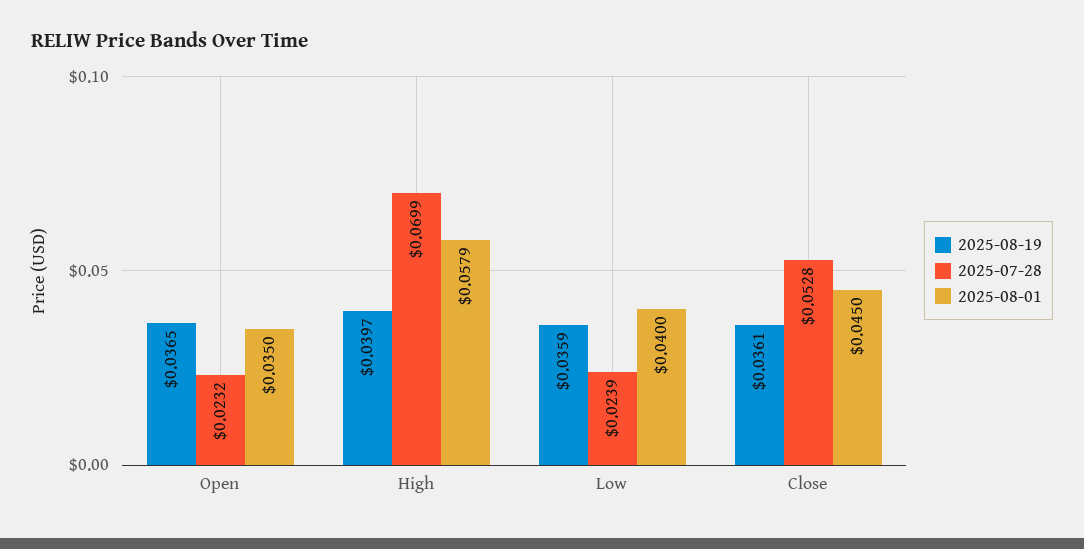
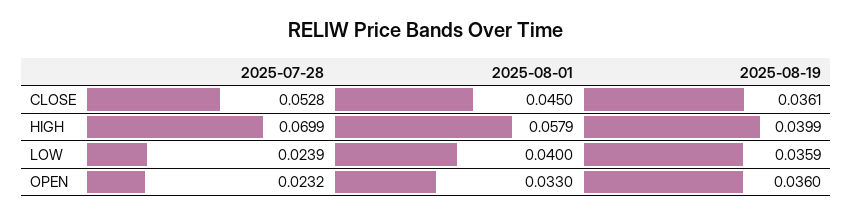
  {
    "2025-08-19": {
-     "Open": 0.0365,
+     "Open": 0.036,
-     "High": 0.0397,
+     "High": 0.0399,
      "Low": 0.0359,
      "Close": 0.0361
    },
    "2025-07-28": {
      "Open": 0.0232,
      "High": 0.0699,
      "Low": 0.0239,
      "Close": 0.0528
    },
    "2025-08-01": {
-     "Open": 0.035,
+     "Open": 0.033,
      "High": 0.0579,
      "Low": 0.04,
      "Close": 0.045
    }
  }

